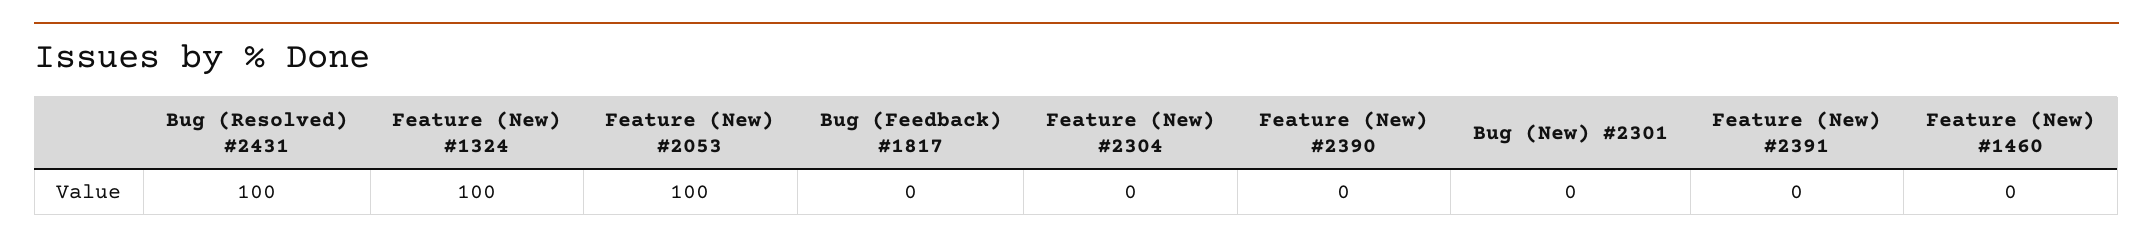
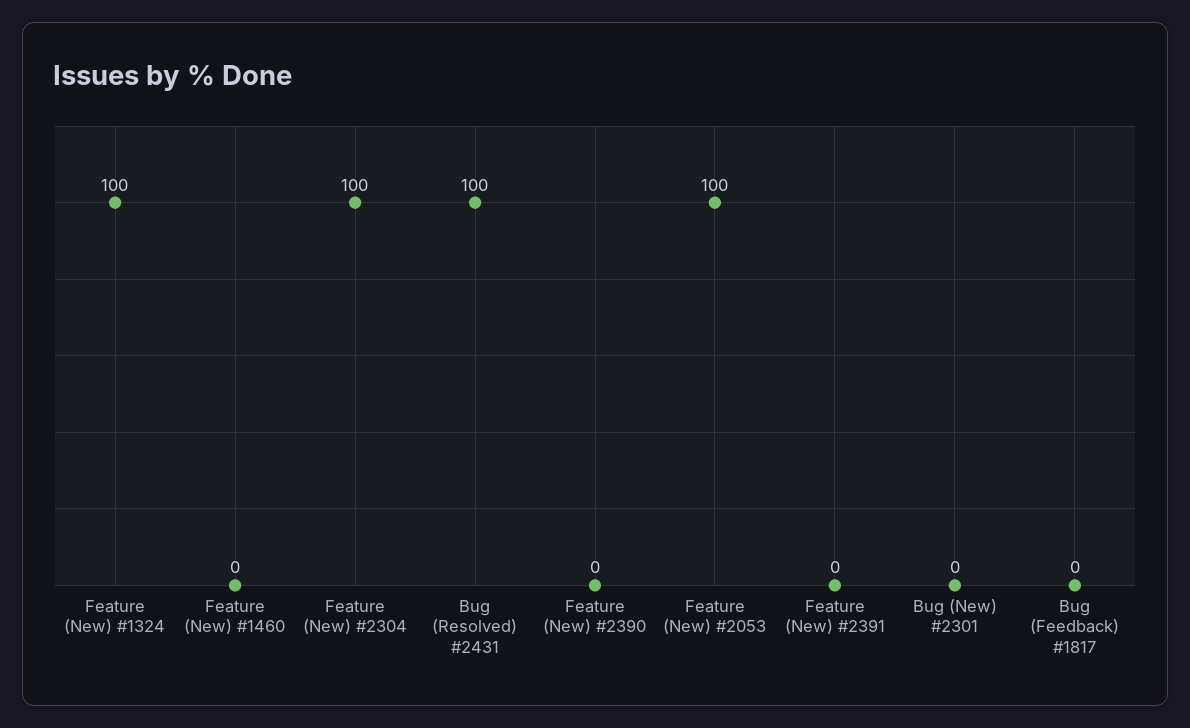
  {
    "Bug (Resolved) #2431": 100,
    "Feature (New) #1324": 100,
    "Feature (New) #2053": 100,
    "Bug (Feedback) #1817": 0,
-   "Feature (New) #2304": 0,
+   "Feature (New) #2304": 100,
    "Feature (New) #2390": 0,
    "Bug (New) #2301": 0,
    "Feature (New) #2391": 0,
    "Feature (New) #1460": 0
  }

